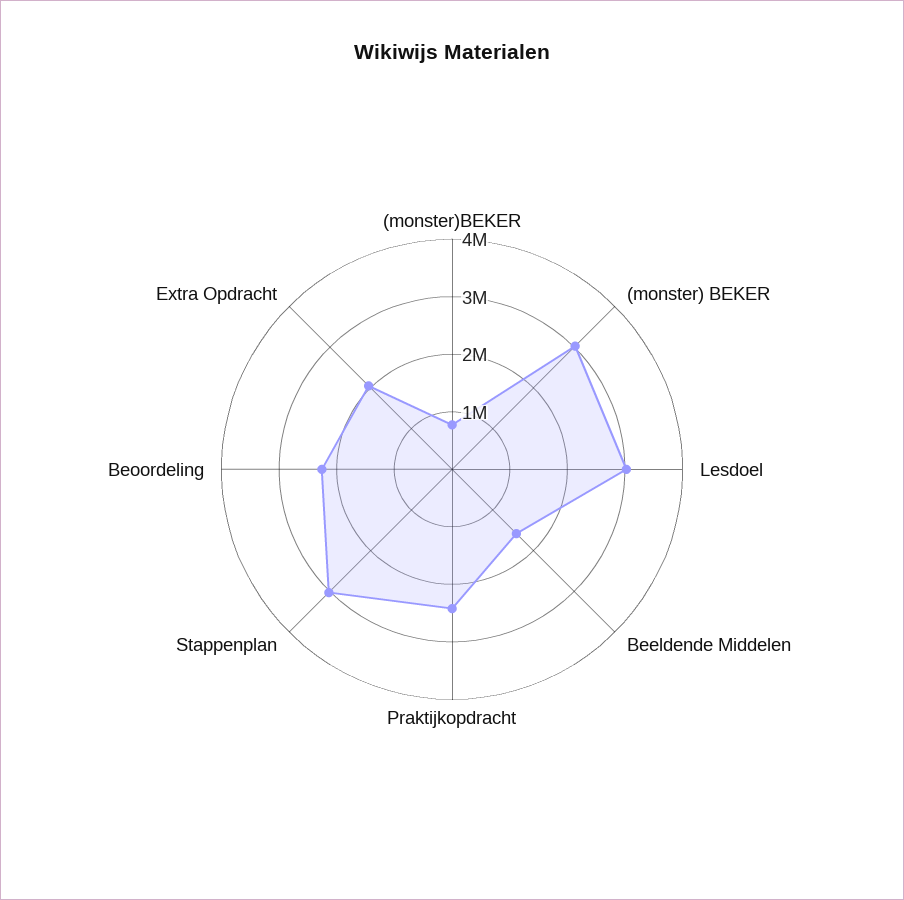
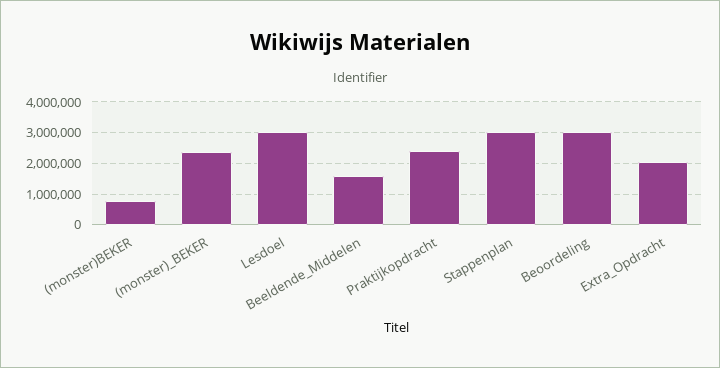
  {
    "(monster)BEKER": 800000,
-   "(monster) BEKER": 3000000,
+   "(monster) BEKER": 2400000,
    "Lesdoel": 3000000,
    "Beeldende Middelen": 1600000,
    "Praktijkopdracht": 2400000,
    "Stappenplan": 3000000,
-   "Beoordeling": 2200000,
+   "Beoordeling": 3000000,
    "Extra Opdracht": 2000000
  }

